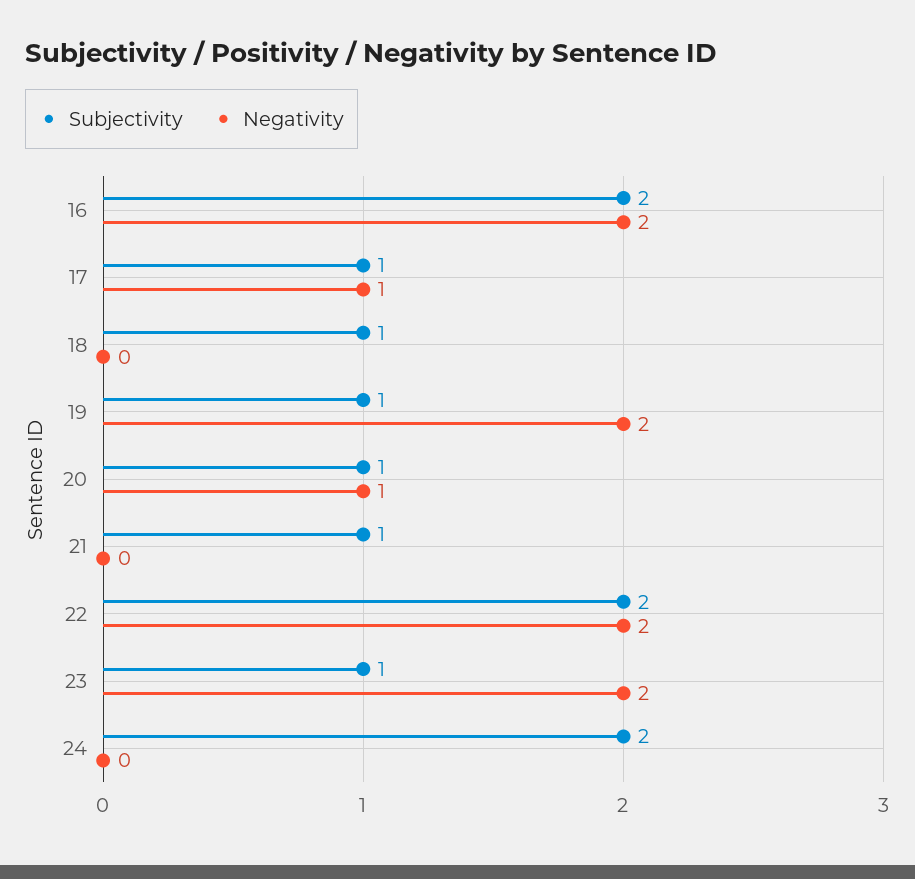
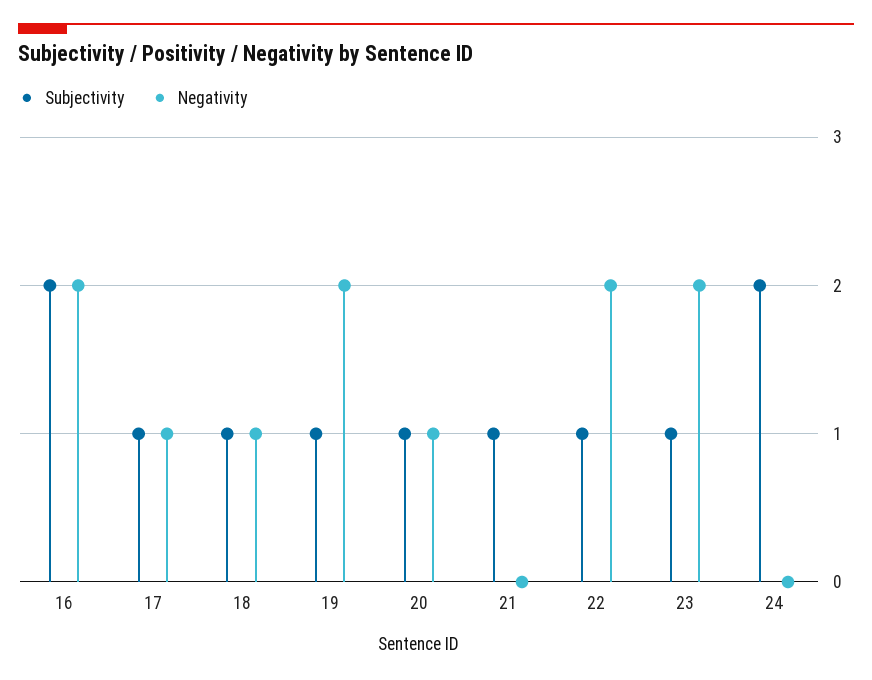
  {
    "Subjectivity": {
      "16": 2,
      "17": 1,
      "18": 1,
      "19": 1,
      "20": 1,
      "21": 1,
-     "22": 2,
+     "22": 1,
      "23": 1,
      "24": 2
    },
    "Negativity": {
      "16": 2,
      "17": 1,
-     "18": 0,
+     "18": 1,
      "19": 2,
      "20": 1,
      "21": 0,
      "22": 2,
      "23": 2,
      "24": 0
    }
  }

